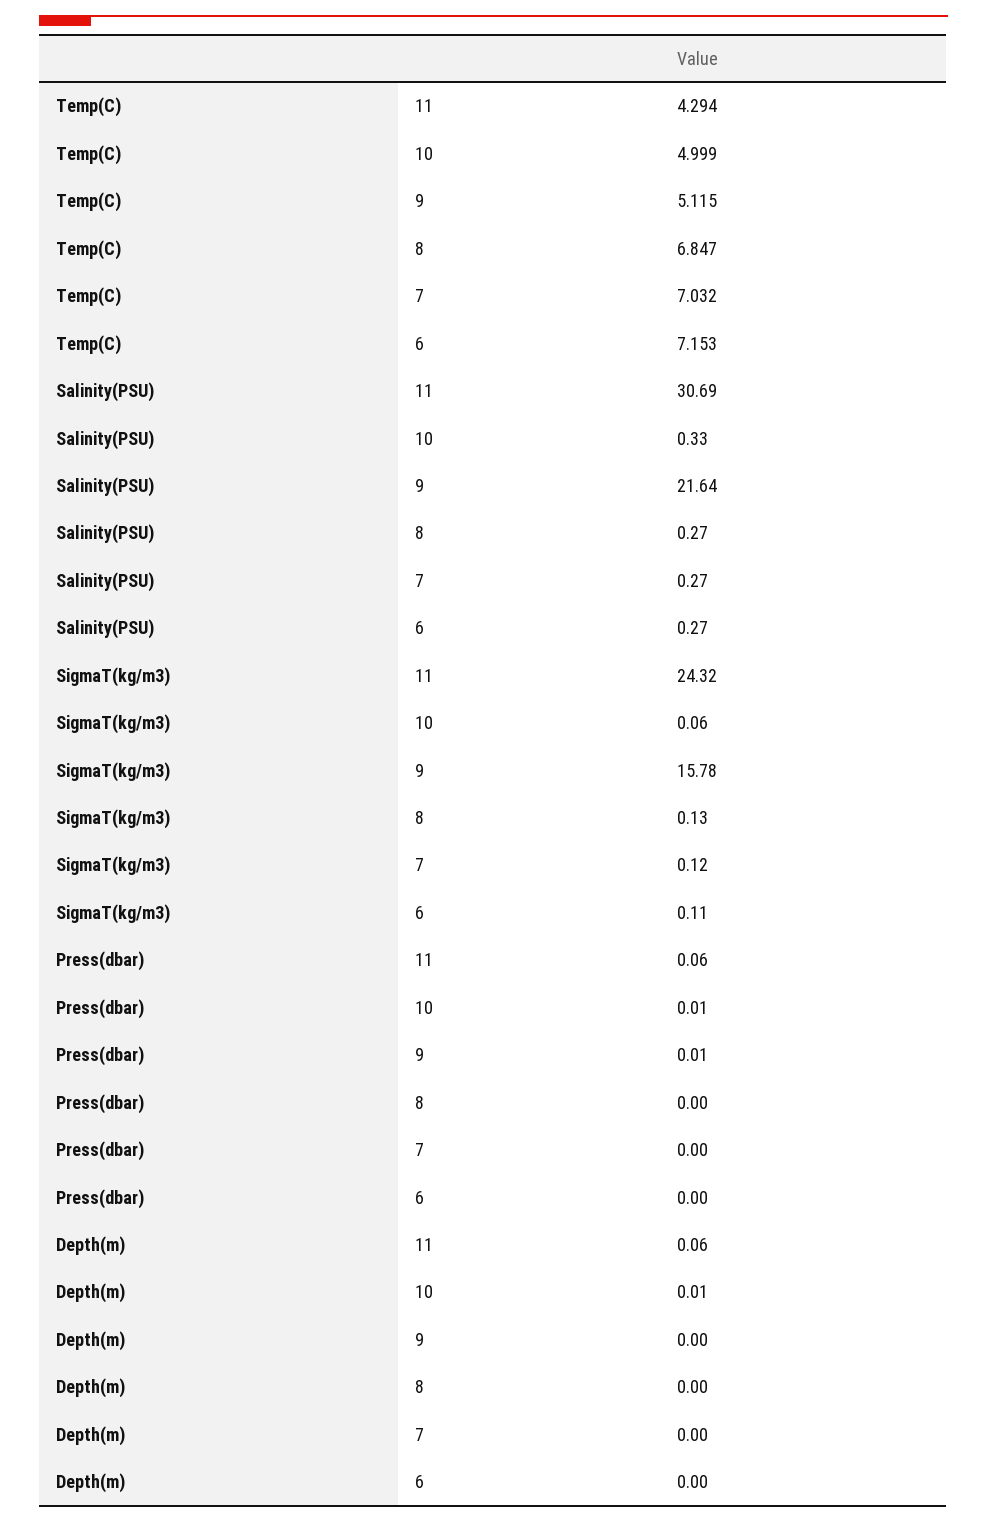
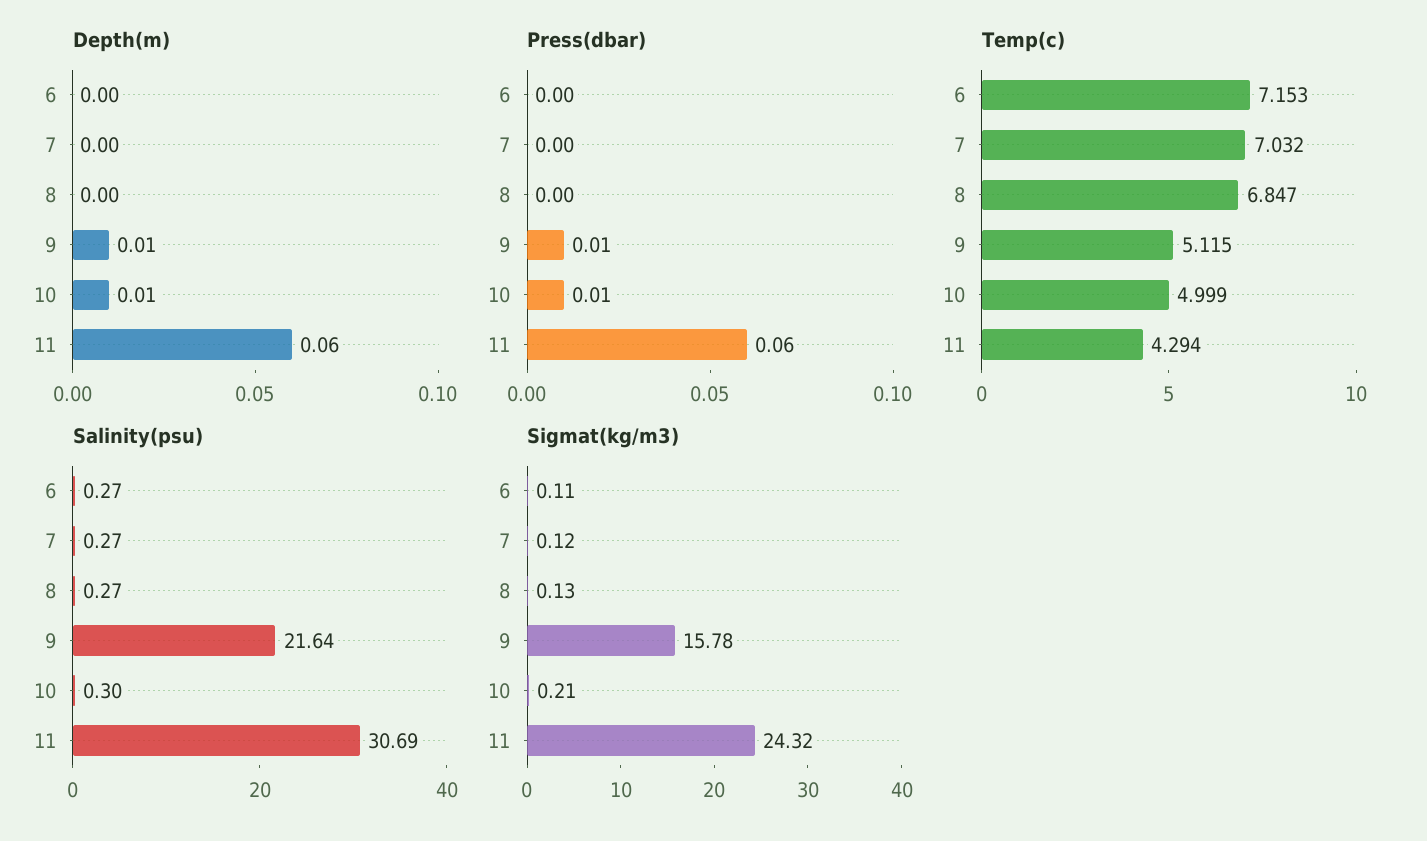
  {
    "Temp(C)": {
      "11": 4.294,
      "10": 4.999,
      "9": 5.115,
      "8": 6.847,
      "7": 7.032,
      "6": 7.153
    },
    "Salinity(PSU)": {
      "11": 30.69,
-     "10": 0.33,
+     "10": 0.3,
      "9": 21.64,
      "8": 0.27,
      "7": 0.27,
      "6": 0.27
    },
    "SigmaT(kg/m3)": {
      "11": 24.32,
-     "10": 0.06,
+     "10": 0.21,
      "9": 15.78,
      "8": 0.13,
      "7": 0.12,
      "6": 0.11
    },
    "Press(dbar)": {
      "11": 0.06,
      "10": 0.01,
      "9": 0.01,
      "8": 0,
      "7": 0,
      "6": 0
    },
    "Depth(m)": {
      "11": 0.06,
      "10": 0.01,
-     "9": 0,
+     "9": 0.01,
      "8": 0,
      "7": 0,
      "6": 0
    }
  }

